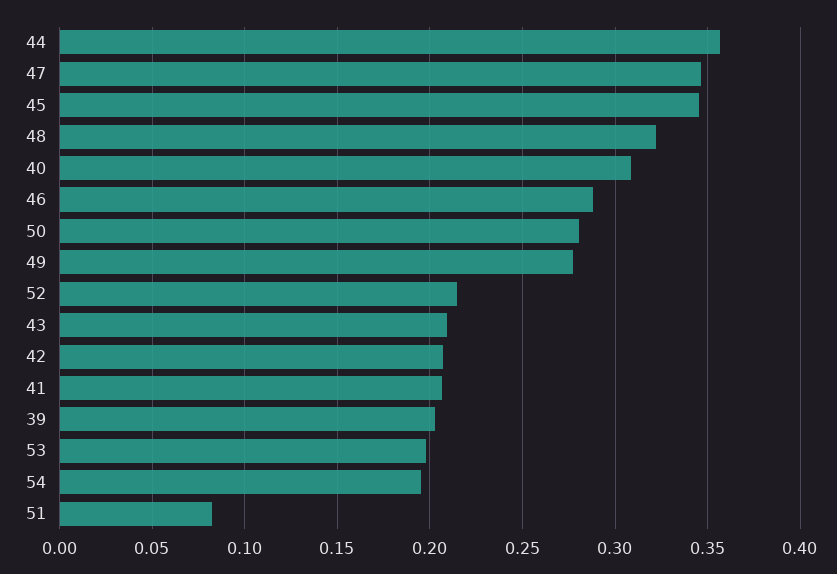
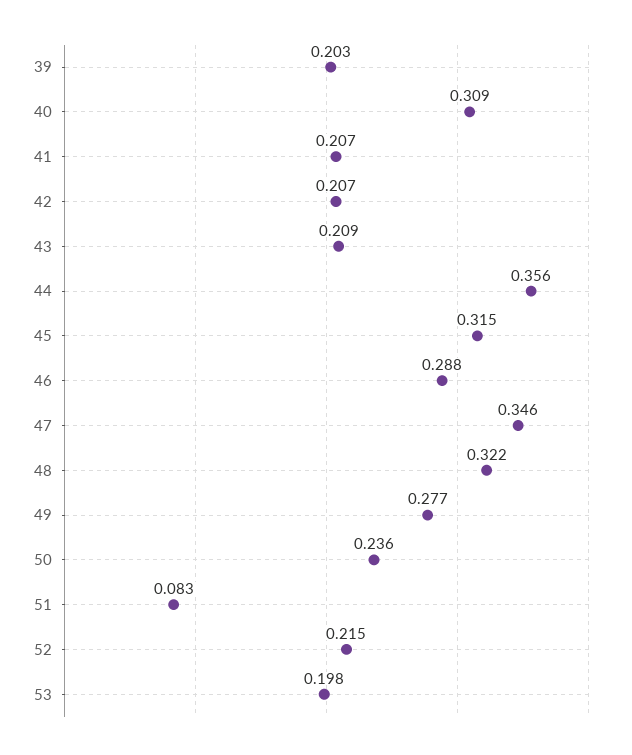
  {
    "44": 0.356,
    "47": 0.346,
-   "45": 0.345,
+   "45": 0.315,
    "48": 0.322,
    "40": 0.309,
    "46": 0.288,
-   "50": 0.28,
+   "50": 0.236,
    "49": 0.277,
    "52": 0.215,
    "43": 0.209,
    "42": 0.207,
    "41": 0.207,
    "39": 0.203,
    "53": 0.198,
-   "54": 0.195,
    "51": 0.083
  }

